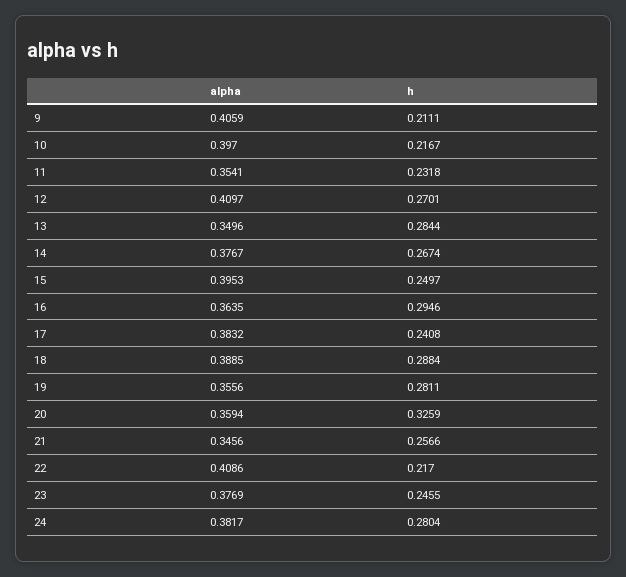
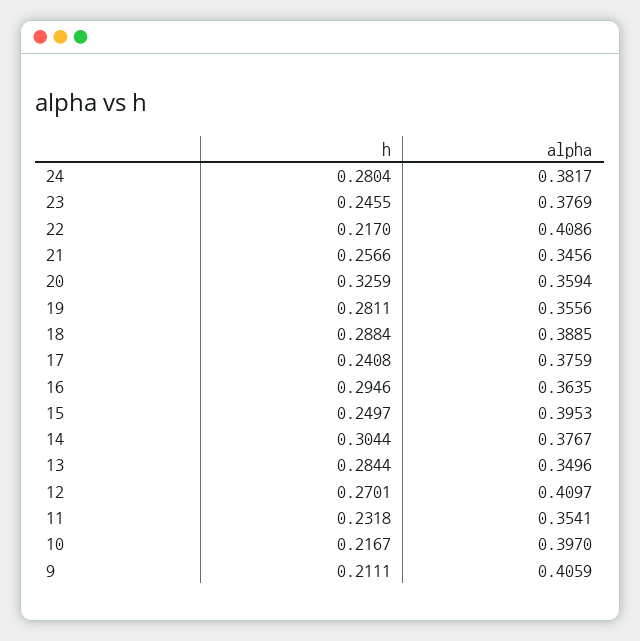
  {
    "alpha": {
      "9": 0.4059,
      "10": 0.397,
      "11": 0.3541,
      "12": 0.4097,
      "13": 0.3496,
      "14": 0.3767,
      "15": 0.3953,
      "16": 0.3635,
-     "17": 0.3832,
+     "17": 0.3759,
      "18": 0.3885,
      "19": 0.3556,
      "20": 0.3594,
      "21": 0.3456,
      "22": 0.4086,
      "23": 0.3769,
      "24": 0.3817
    },
    "h": {
      "9": 0.2111,
      "10": 0.2167,
      "11": 0.2318,
      "12": 0.2701,
      "13": 0.2844,
-     "14": 0.2674,
+     "14": 0.3044,
      "15": 0.2497,
      "16": 0.2946,
      "17": 0.2408,
      "18": 0.2884,
      "19": 0.2811,
      "20": 0.3259,
      "21": 0.2566,
      "22": 0.217,
      "23": 0.2455,
      "24": 0.2804
    }
  }

